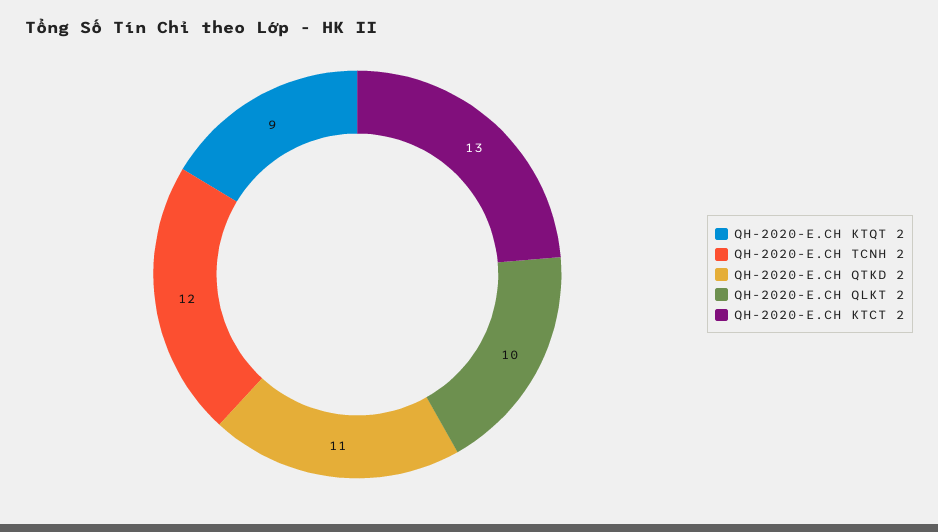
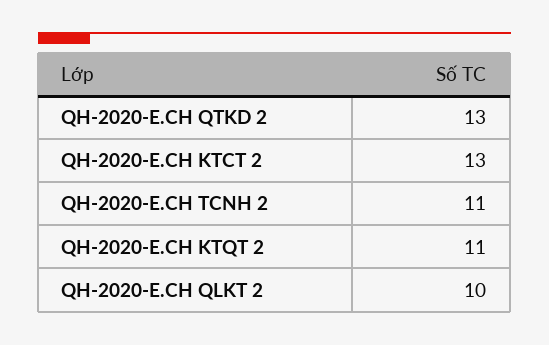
  {
-   "QH-2020-E.CH KTQT 2": 9,
+   "QH-2020-E.CH KTQT 2": 11,
-   "QH-2020-E.CH TCNH 2": 12,
+   "QH-2020-E.CH TCNH 2": 11,
-   "QH-2020-E.CH QTKD 2": 11,
+   "QH-2020-E.CH QTKD 2": 13,
    "QH-2020-E.CH QLKT 2": 10,
    "QH-2020-E.CH KTCT 2": 13
  }

